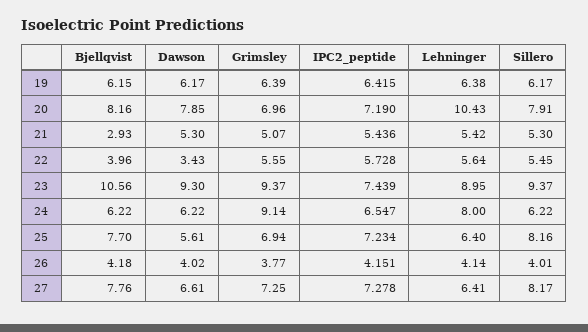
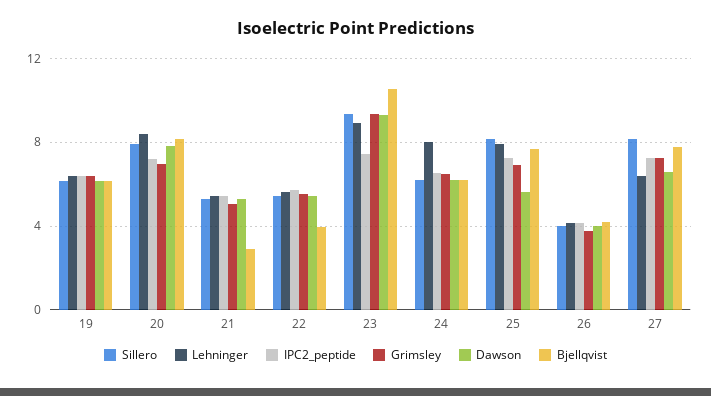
  {
    "Bjellqvist": {
      "19": 6.15,
      "20": 8.16,
      "21": 2.93,
      "22": 3.96,
      "23": 10.56,
      "24": 6.22,
      "25": 7.7,
      "26": 4.18,
      "27": 7.76
    },
    "Dawson": {
      "19": 6.17,
      "20": 7.85,
      "21": 5.3,
-     "22": 3.43,
+     "22": 5.5,
      "23": 9.3,
      "24": 6.22,
      "25": 5.61,
      "26": 4.02,
      "27": 6.61
    },
    "Grimsley": {
      "19": 6.39,
      "20": 6.96,
      "21": 5.07,
      "22": 5.55,
      "23": 9.37,
-     "24": 9.14,
+     "24": 6.5,
      "25": 6.94,
      "26": 3.77,
      "27": 7.25
    },
    "IPC2_peptide": {
      "19": 6.415,
      "20": 7.19,
      "21": 5.436,
      "22": 5.728,
      "23": 7.439,
      "24": 6.547,
      "25": 7.234,
      "26": 4.151,
      "27": 7.278
    },
    "Lehninger": {
      "19": 6.38,
-     "20": 10.43,
+     "20": 8.5,
      "21": 5.42,
      "22": 5.64,
      "23": 8.95,
      "24": 8,
-     "25": 6.4,
+     "25": 8,
      "26": 4.14,
      "27": 6.41
    },
    "Sillero": {
      "19": 6.17,
      "20": 7.91,
      "21": 5.3,
      "22": 5.45,
      "23": 9.37,
      "24": 6.22,
      "25": 8.16,
      "26": 4.01,
      "27": 8.17
    }
  }

